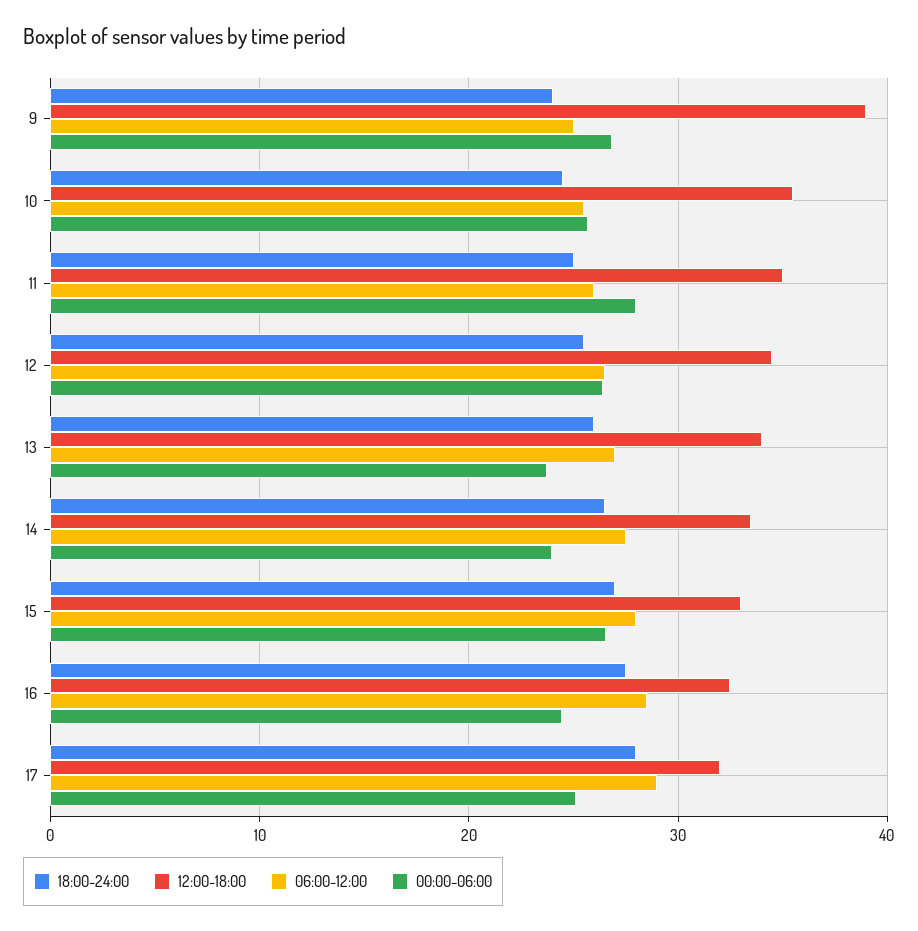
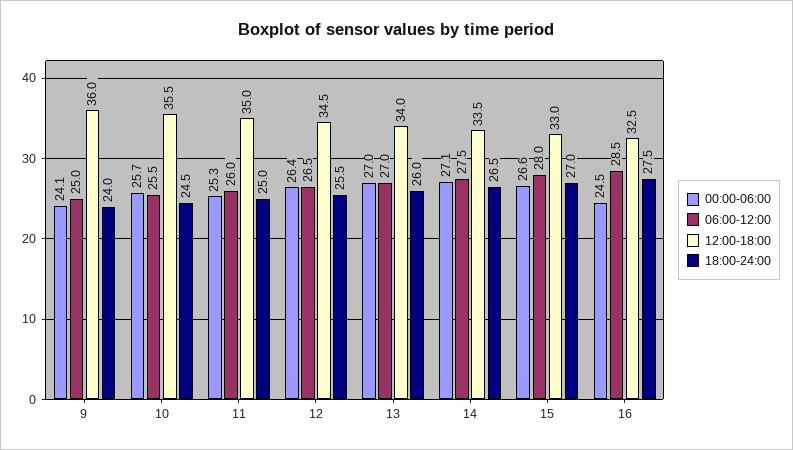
  {
    "18:00-24:00": {
      "9": 24,
      "10": 24.5,
      "11": 25,
      "12": 25.5,
      "13": 26,
      "14": 26.5,
      "15": 27,
-     "16": 27.5,
+     "16": 27.5
-     "17": 28
    },
    "12:00-18:00": {
-     "9": 39,
+     "9": 36,
      "10": 35.5,
      "11": 35,
      "12": 34.5,
      "13": 34,
      "14": 33.5,
      "15": 33,
-     "16": 32.5,
+     "16": 32.5
-     "17": 32
    },
    "06:00-12:00": {
      "9": 25,
      "10": 25.5,
      "11": 26,
      "12": 26.5,
      "13": 27,
      "14": 27.5,
      "15": 28,
-     "16": 28.5,
+     "16": 28.5
-     "17": 29
    },
    "00:00-06:00": {
-     "9": 27,
+     "9": 24.1,
      "10": 25.7,
-     "11": 28,
+     "11": 25.3,
      "12": 26.4,
-     "13": 24,
+     "13": 27,
-     "14": 24,
+     "14": 27.1,
      "15": 26.6,
-     "16": 24.5,
+     "16": 24.5
-     "17": 25
    }
  }

